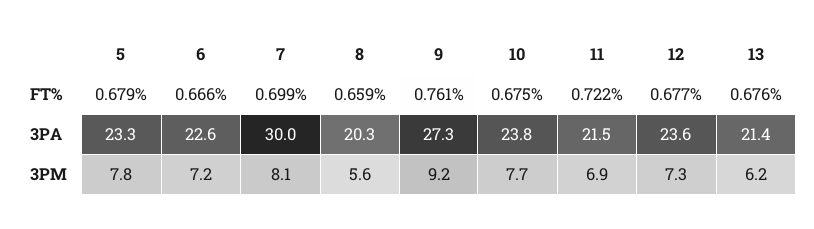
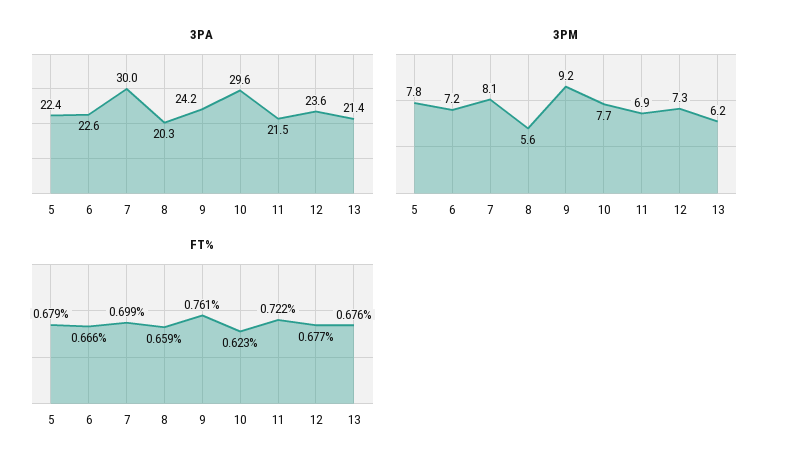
  {
    "FT%": {
      "5": 0.679,
      "6": 0.666,
      "7": 0.699,
      "8": 0.659,
      "9": 0.761,
-     "10": 0.675,
+     "10": 0.623,
      "11": 0.722,
      "12": 0.677,
      "13": 0.676
    },
    "3PA": {
-     "5": 23.3,
+     "5": 22.4,
      "6": 22.6,
      "7": 30,
      "8": 20.3,
-     "9": 27.3,
+     "9": 24.2,
-     "10": 23.8,
+     "10": 29.6,
      "11": 21.5,
      "12": 23.6,
      "13": 21.4
    },
    "3PM": {
      "5": 7.8,
      "6": 7.2,
      "7": 8.1,
      "8": 5.6,
      "9": 9.2,
      "10": 7.7,
      "11": 6.9,
      "12": 7.3,
      "13": 6.2
    }
  }

